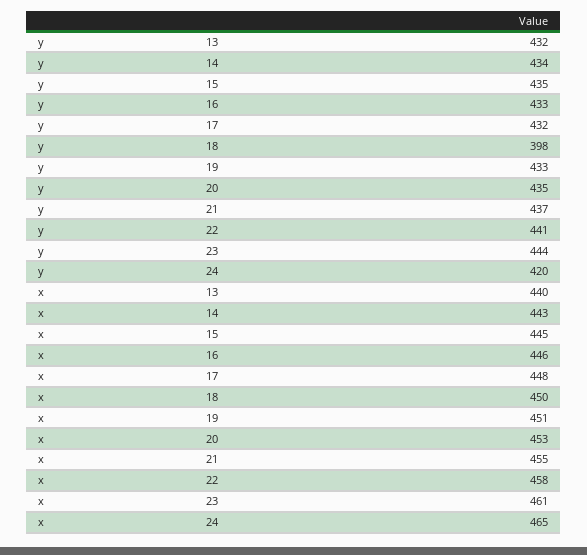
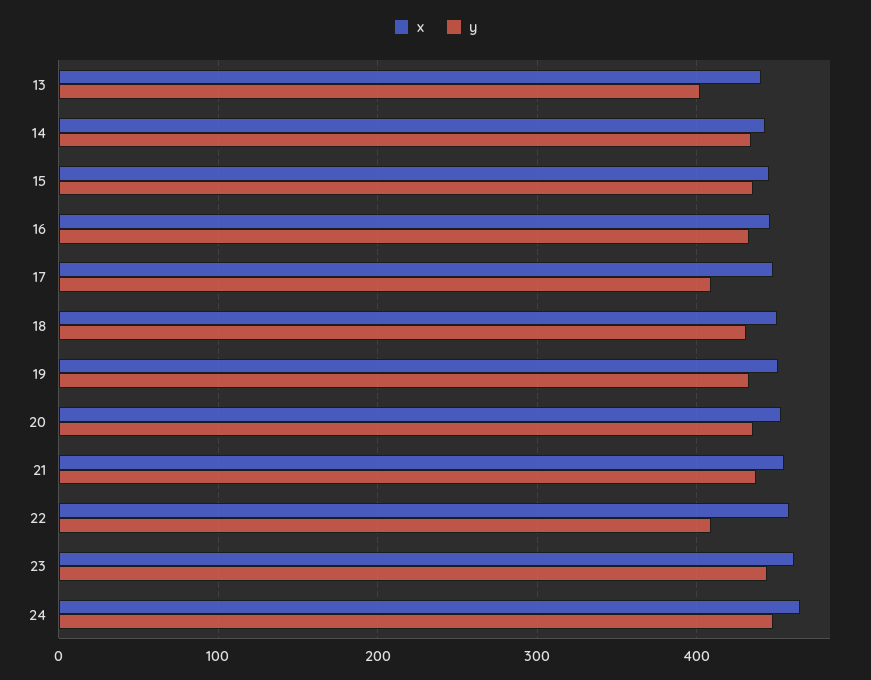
  {
    "y": {
-     "13": 432,
+     "13": 400,
      "14": 434,
      "15": 435,
      "16": 433,
-     "17": 432,
+     "17": 410,
-     "18": 398,
+     "18": 430,
      "19": 433,
      "20": 435,
      "21": 437,
-     "22": 441,
+     "22": 410,
      "23": 444,
-     "24": 420
+     "24": 450
    },
    "x": {
      "13": 440,
      "14": 443,
      "15": 445,
      "16": 446,
      "17": 448,
      "18": 450,
      "19": 451,
      "20": 453,
      "21": 455,
      "22": 458,
      "23": 461,
      "24": 465
    }
  }

